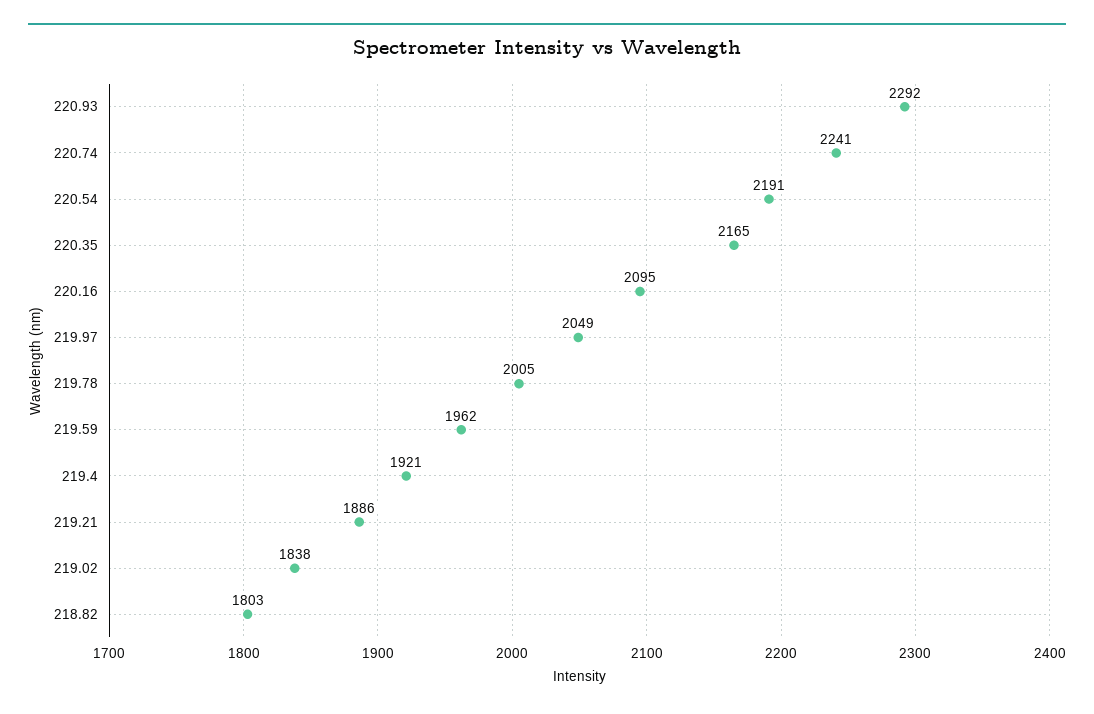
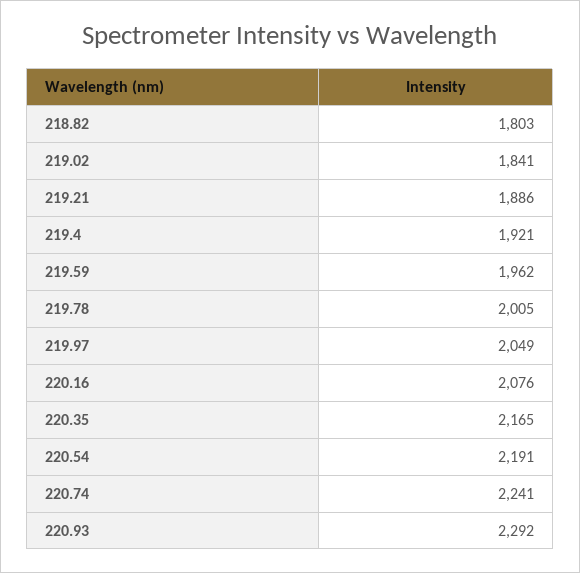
  {
    "220.93": 2292,
    "220.74": 2241,
    "220.54": 2191,
    "220.35": 2165,
-   "220.16": 2095,
+   "220.16": 2076,
    "219.97": 2049,
    "219.78": 2005,
    "219.59": 1962,
    "219.4": 1921,
    "219.21": 1886,
-   "219.02": 1838,
+   "219.02": 1841,
    "218.82": 1803
  }

